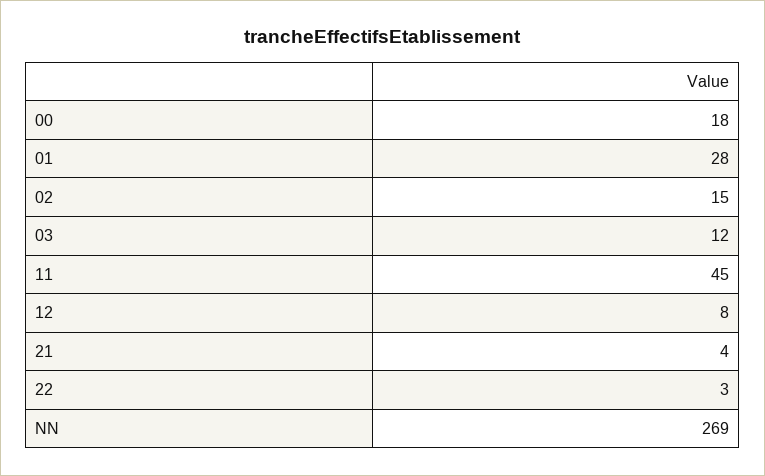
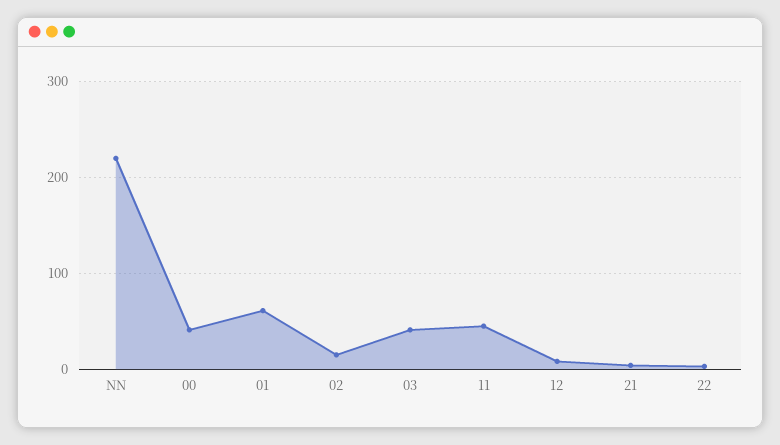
  {
-   "00": 18,
+   "00": 40,
-   "01": 28,
+   "01": 60,
    "02": 15,
-   "03": 12,
+   "03": 40,
    "11": 45,
    "12": 8,
    "21": 4,
    "22": 3,
-   "NN": 269
+   "NN": 220
  }

